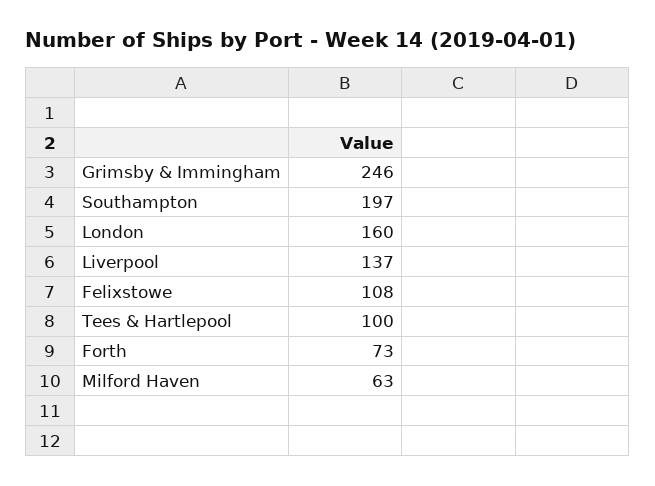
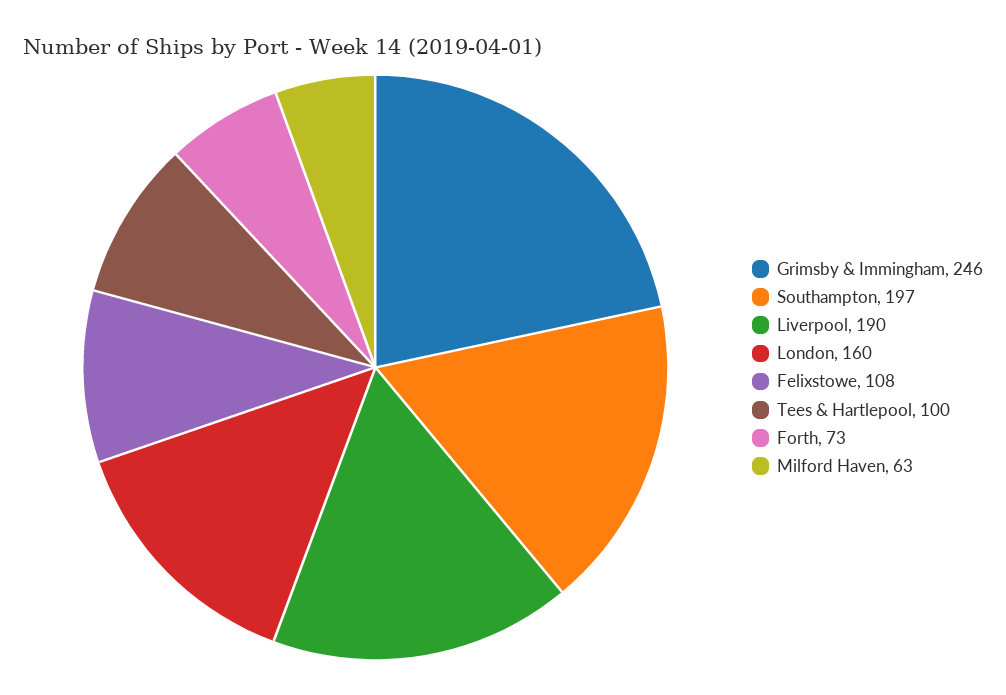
  {
    "Grimsby & Immingham": 246,
    "Southampton": 197,
    "London": 160,
-   "Liverpool": 137,
+   "Liverpool": 190,
    "Felixstowe": 108,
    "Tees & Hartlepool": 100,
    "Forth": 73,
    "Milford Haven": 63
  }

